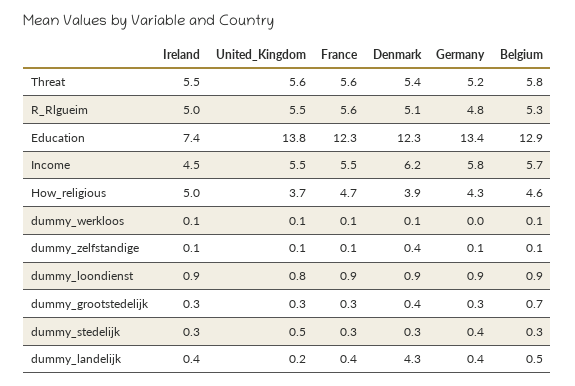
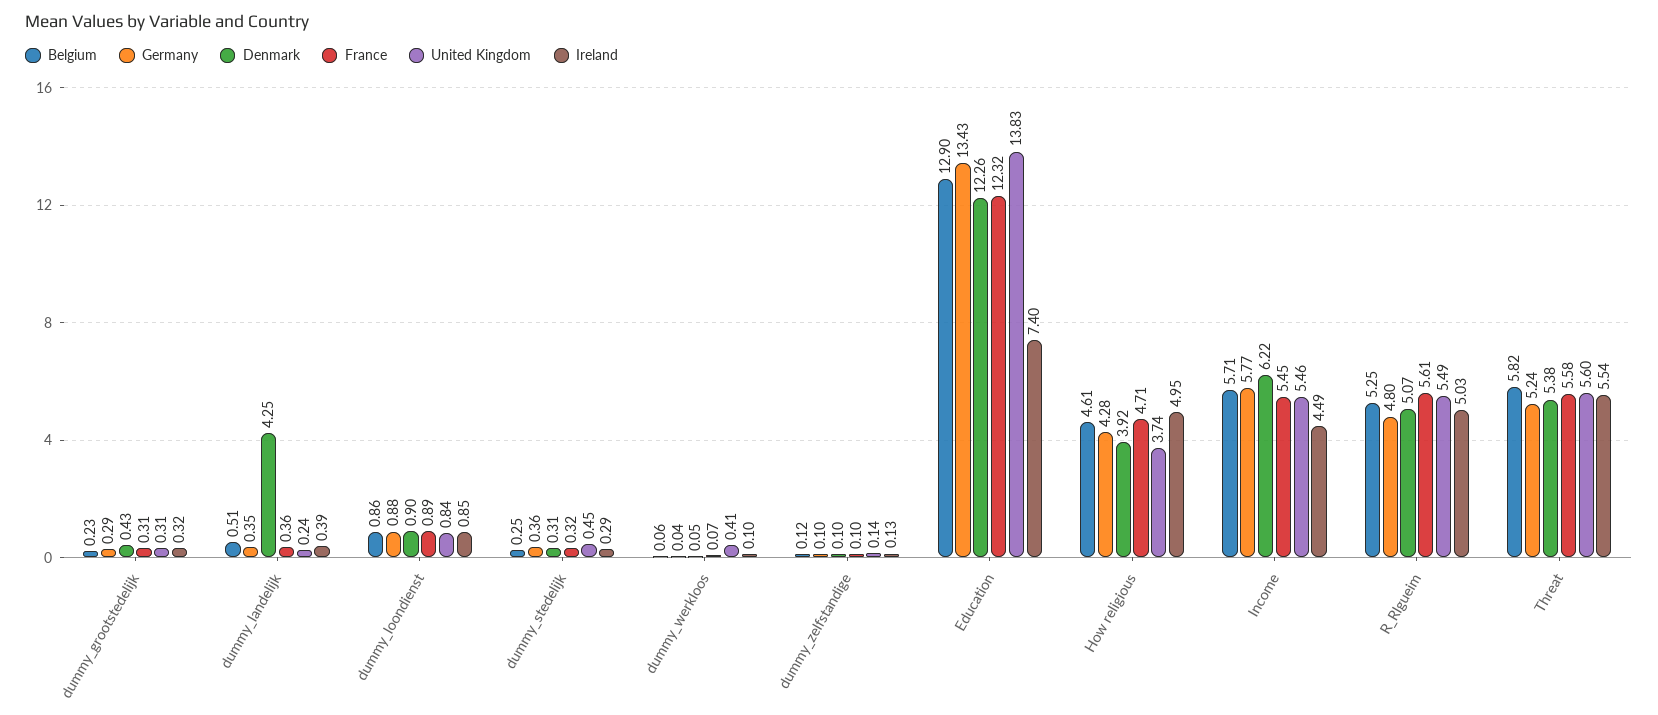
  {
    "Ireland": {
      "Threat": 5.54,
      "R_Rlgueim": 5.03,
      "Education": 7.4,
      "Income": 4.49,
      "How_religious": 4.95,
      "dummy_werkloos": 0.1,
      "dummy_zelfstandige": 0.13,
      "dummy_loondienst": 0.85,
      "dummy_grootstedelijk": 0.32,
      "dummy_stedelijk": 0.29,
      "dummy_landelijk": 0.39
    },
    "United_Kingdom": {
      "Threat": 5.6,
      "R_Rlgueim": 5.49,
      "Education": 13.83,
      "Income": 5.46,
      "How_religious": 3.74,
-     "dummy_werkloos": 0.1,
+     "dummy_werkloos": 0.41,
      "dummy_zelfstandige": 0.14,
      "dummy_loondienst": 0.84,
      "dummy_grootstedelijk": 0.31,
      "dummy_stedelijk": 0.45,
      "dummy_landelijk": 0.24
    },
    "France": {
      "Threat": 5.58,
      "R_Rlgueim": 5.61,
      "Education": 12.32,
      "Income": 5.45,
      "How_religious": 4.71,
      "dummy_werkloos": 0.07,
      "dummy_zelfstandige": 0.1,
      "dummy_loondienst": 0.89,
      "dummy_grootstedelijk": 0.31,
      "dummy_stedelijk": 0.32,
      "dummy_landelijk": 0.36
    },
    "Denmark": {
      "Threat": 5.38,
      "R_Rlgueim": 5.07,
      "Education": 12.26,
      "Income": 6.22,
      "How_religious": 3.92,
      "dummy_werkloos": 0.05,
-     "dummy_zelfstandige": 0.4,
+     "dummy_zelfstandige": 0.1,
      "dummy_loondienst": 0.9,
      "dummy_grootstedelijk": 0.43,
      "dummy_stedelijk": 0.31,
      "dummy_landelijk": 4.25
    },
    "Germany": {
      "Threat": 5.24,
      "R_Rlgueim": 4.8,
      "Education": 13.43,
      "Income": 5.77,
      "How_religious": 4.28,
      "dummy_werkloos": 0.04,
      "dummy_zelfstandige": 0.1,
      "dummy_loondienst": 0.88,
      "dummy_grootstedelijk": 0.29,
      "dummy_stedelijk": 0.36,
      "dummy_landelijk": 0.35
    },
    "Belgium": {
      "Threat": 5.82,
      "R_Rlgueim": 5.25,
      "Education": 12.9,
      "Income": 5.71,
      "How_religious": 4.61,
      "dummy_werkloos": 0.06,
      "dummy_zelfstandige": 0.12,
      "dummy_loondienst": 0.86,
-     "dummy_grootstedelijk": 0.7,
+     "dummy_grootstedelijk": 0.23,
      "dummy_stedelijk": 0.25,
      "dummy_landelijk": 0.51
    }
  }

